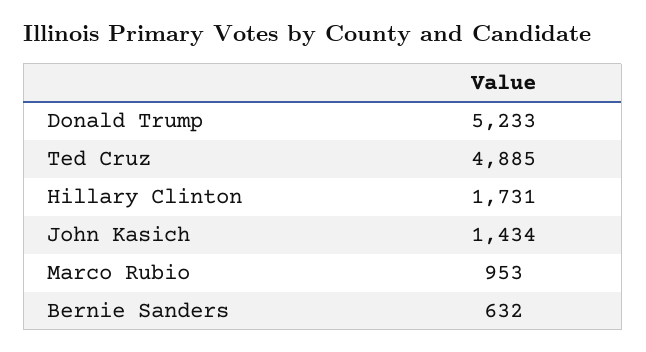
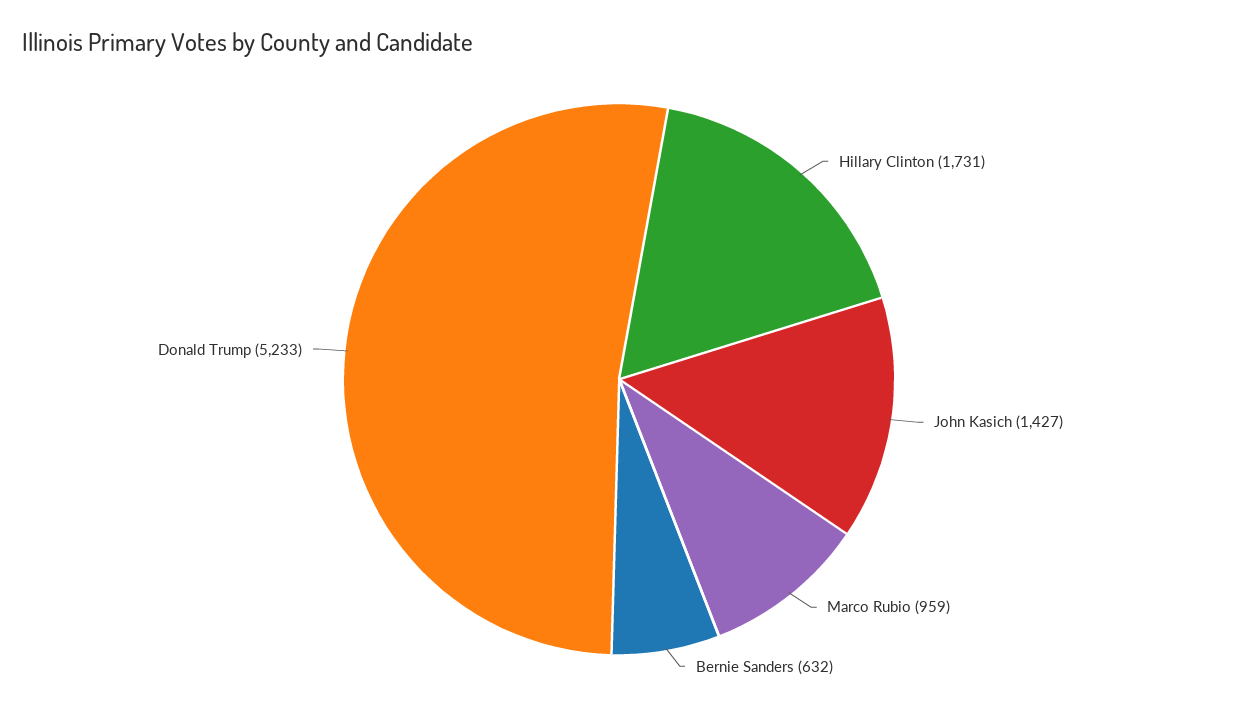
  {
    "Donald Trump": 5233,
-   "Ted Cruz": 4885,
    "Hillary Clinton": 1731,
-   "John Kasich": 1434,
+   "John Kasich": 1427,
-   "Marco Rubio": 953,
+   "Marco Rubio": 959,
    "Bernie Sanders": 632
  }

